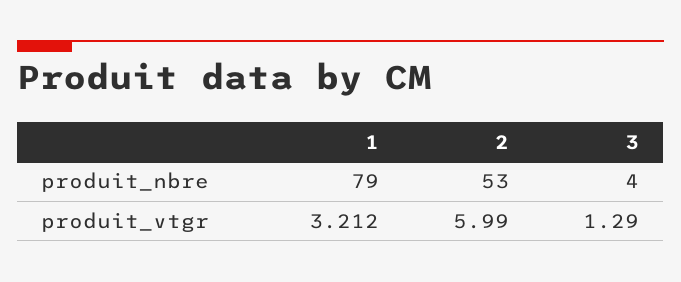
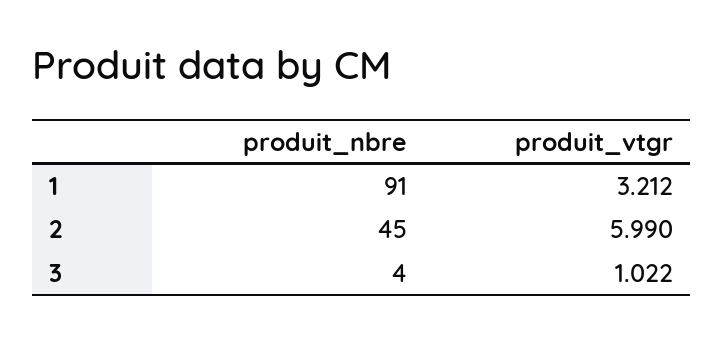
  {
    "1": {
-     "produit_nbre": 79,
+     "produit_nbre": 91,
      "produit_vtgr": 3.212
    },
    "2": {
-     "produit_nbre": 53,
+     "produit_nbre": 45,
      "produit_vtgr": 5.99
    },
    "3": {
      "produit_nbre": 4,
-     "produit_vtgr": 1.29
+     "produit_vtgr": 1.022
    }
  }

